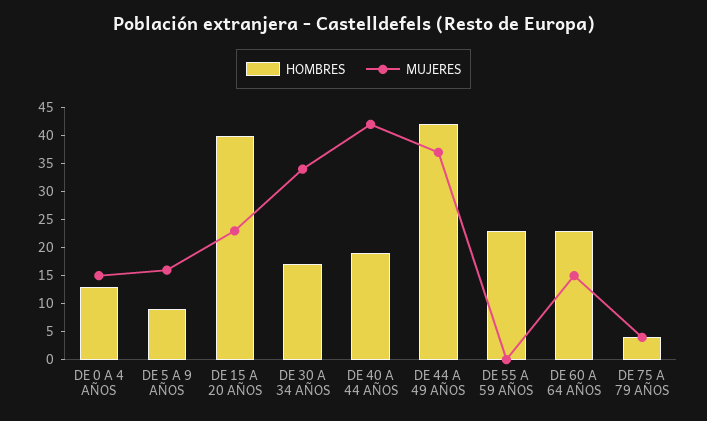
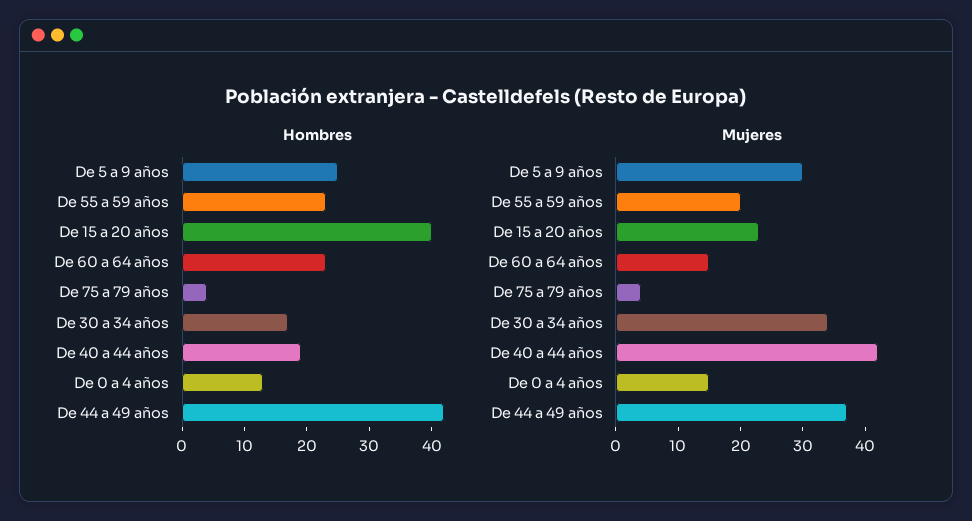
  {
    "HOMBRES": {
      "DE 0 A 4 AÑOS": 15,
-     "DE 5 A 9 AÑOS": 10,
+     "DE 5 A 9 AÑOS": 25,
      "DE 15 A 20 AÑOS": 40,
      "DE 30 A 34 AÑOS": 15,
      "DE 40 A 44 AÑOS": 20,
      "DE 44 A 49 AÑOS": 40,
      "DE 55 A 59 AÑOS": 25,
      "DE 60 A 64 AÑOS": 25,
      "DE 75 A 79 AÑOS": 5
    },
    "MUJERES": {
      "DE 0 A 4 AÑOS": 15,
-     "DE 5 A 9 AÑOS": 15,
+     "DE 5 A 9 AÑOS": 30,
      "DE 15 A 20 AÑOS": 25,
      "DE 30 A 34 AÑOS": 35,
      "DE 40 A 44 AÑOS": 40,
      "DE 44 A 49 AÑOS": 35,
-     "DE 55 A 59 AÑOS": 0,
+     "DE 55 A 59 AÑOS": 20,
      "DE 60 A 64 AÑOS": 15,
      "DE 75 A 79 AÑOS": 5
    }
  }

